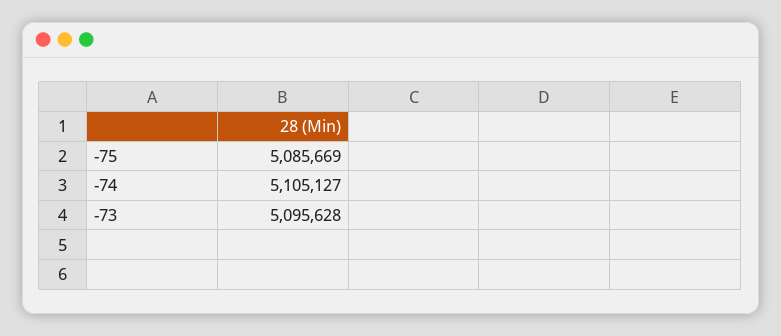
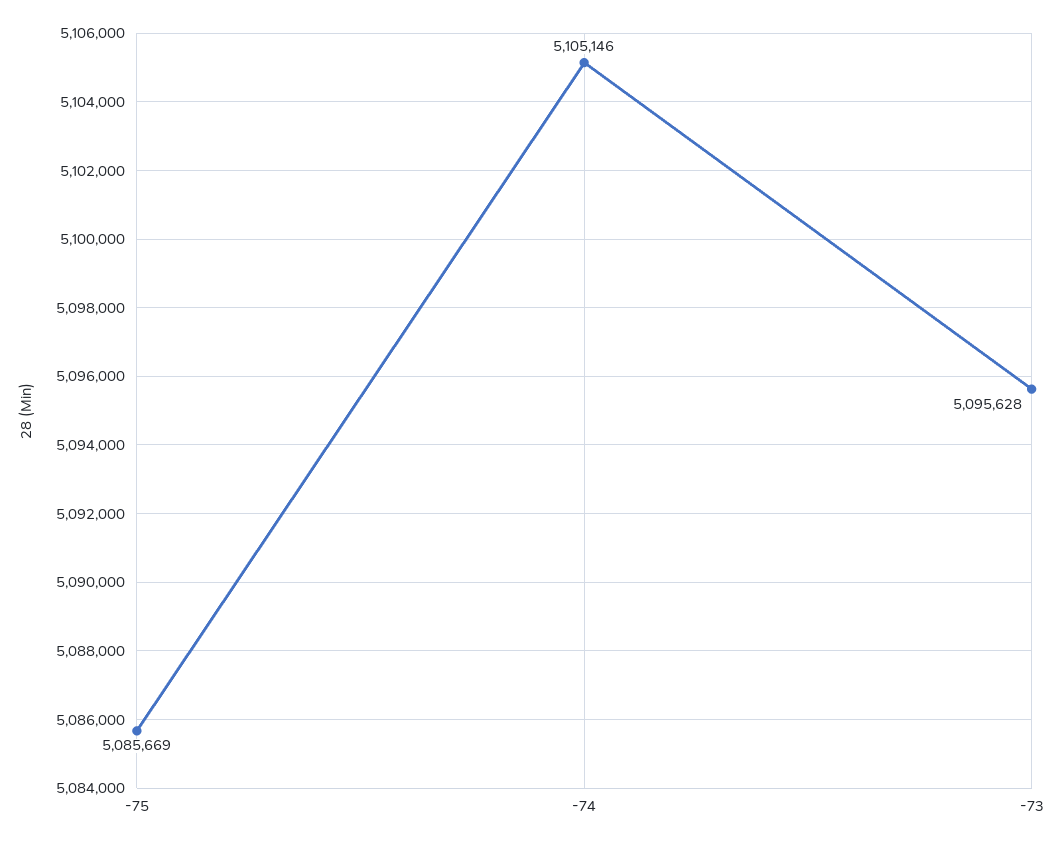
  {
    "-75": 5085669,
-   "-74": 5105127,
+   "-74": 5105146,
    "-73": 5095628
  }

